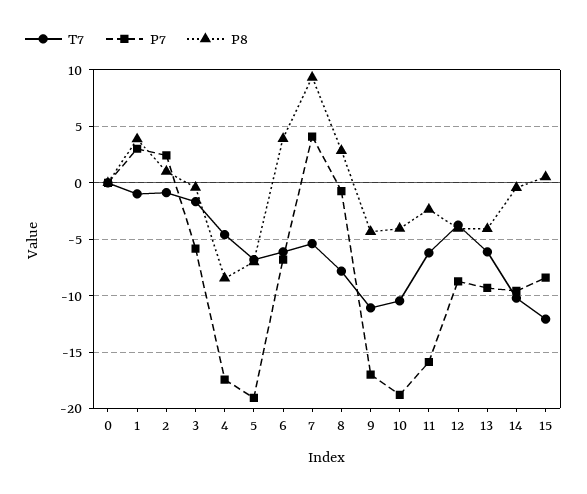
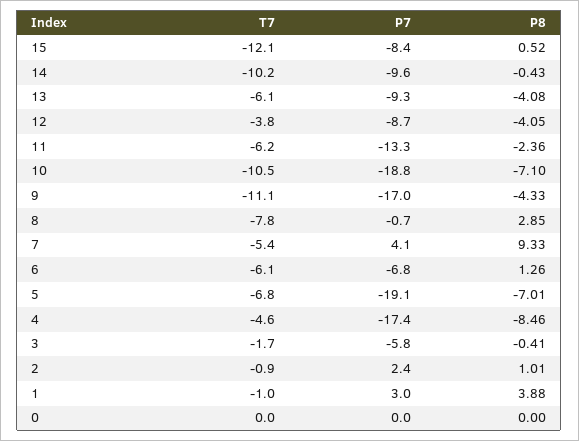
  {
    "T7": {
      "0": 0,
      "1": -1,
      "2": -0.9,
      "3": -1.7,
      "4": -4.6,
      "5": -6.8,
      "6": -6.1,
      "7": -5.4,
      "8": -7.8,
      "9": -11.1,
      "10": -10.5,
      "11": -6.2,
      "12": -3.8,
      "13": -6.1,
      "14": -10.2,
      "15": -12.1
    },
    "P7": {
      "0": 0,
      "1": 3,
      "2": 2.4,
      "3": -5.8,
      "4": -17.4,
      "5": -19.1,
      "6": -6.8,
      "7": 4.1,
      "8": -0.7,
      "9": -17,
      "10": -18.8,
-     "11": -16,
+     "11": -13.3,
      "12": -8.7,
      "13": -9.3,
      "14": -9.6,
      "15": -8.4
    },
    "P8": {
      "0": 0,
      "1": 3.88,
      "2": 1.01,
      "3": -0.41,
      "4": -8.46,
      "5": -7.01,
-     "6": 4,
+     "6": 1.26,
      "7": 9.33,
      "8": 2.85,
      "9": -4.33,
-     "10": -4,
+     "10": -7.1,
      "11": -2.36,
      "12": -4.05,
      "13": -4.08,
      "14": -0.43,
      "15": 0.52
    }
  }

